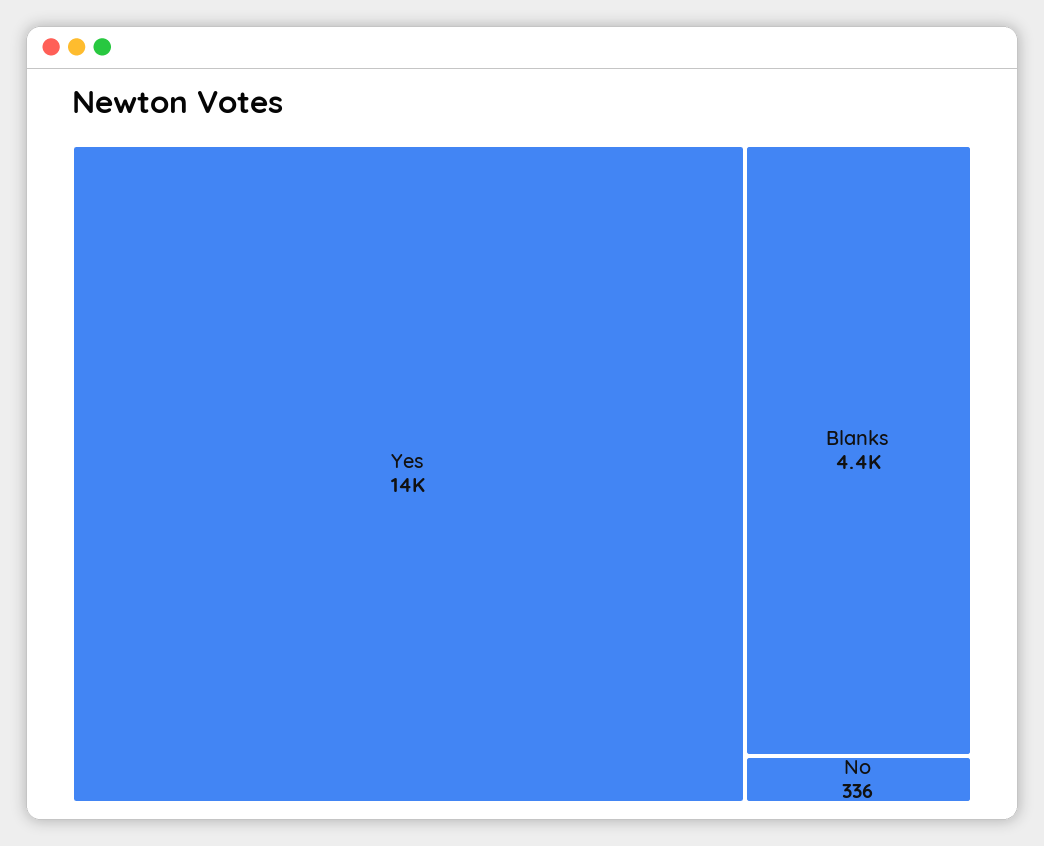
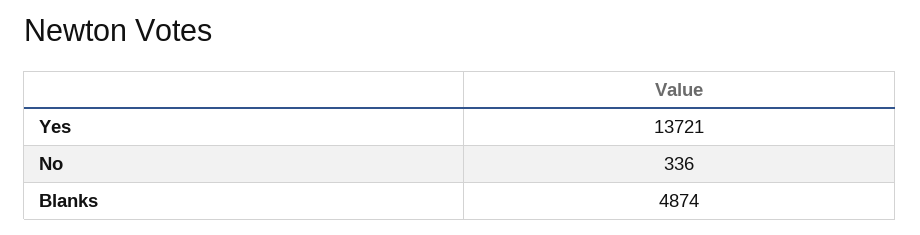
  {
    "Yes": 13721,
-   "Blanks": 4400,
+   "Blanks": 4874,
    "No": 336
  }

